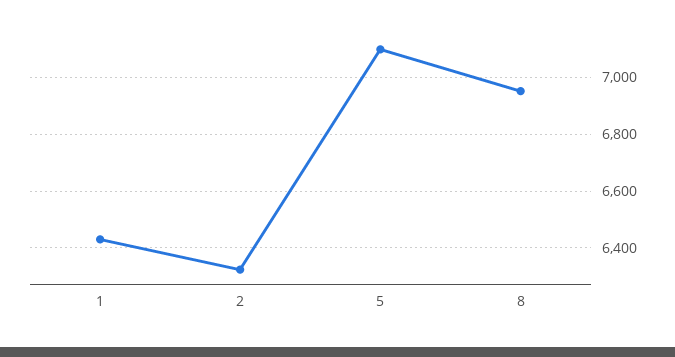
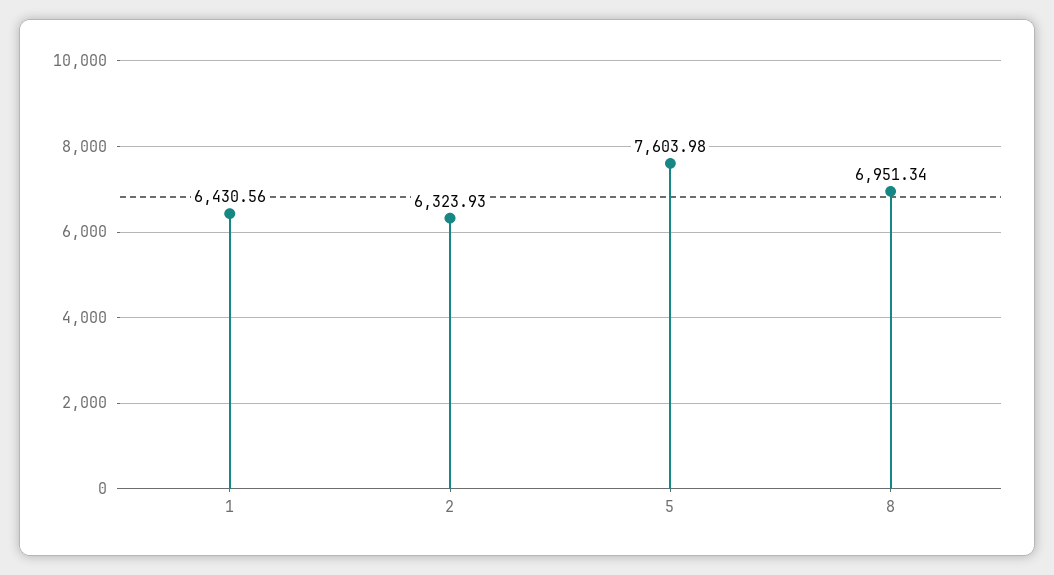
  {
    "1": 6430.56,
    "2": 6323.93,
-   "5": 7100,
+   "5": 7603.98,
    "8": 6951.34
  }

